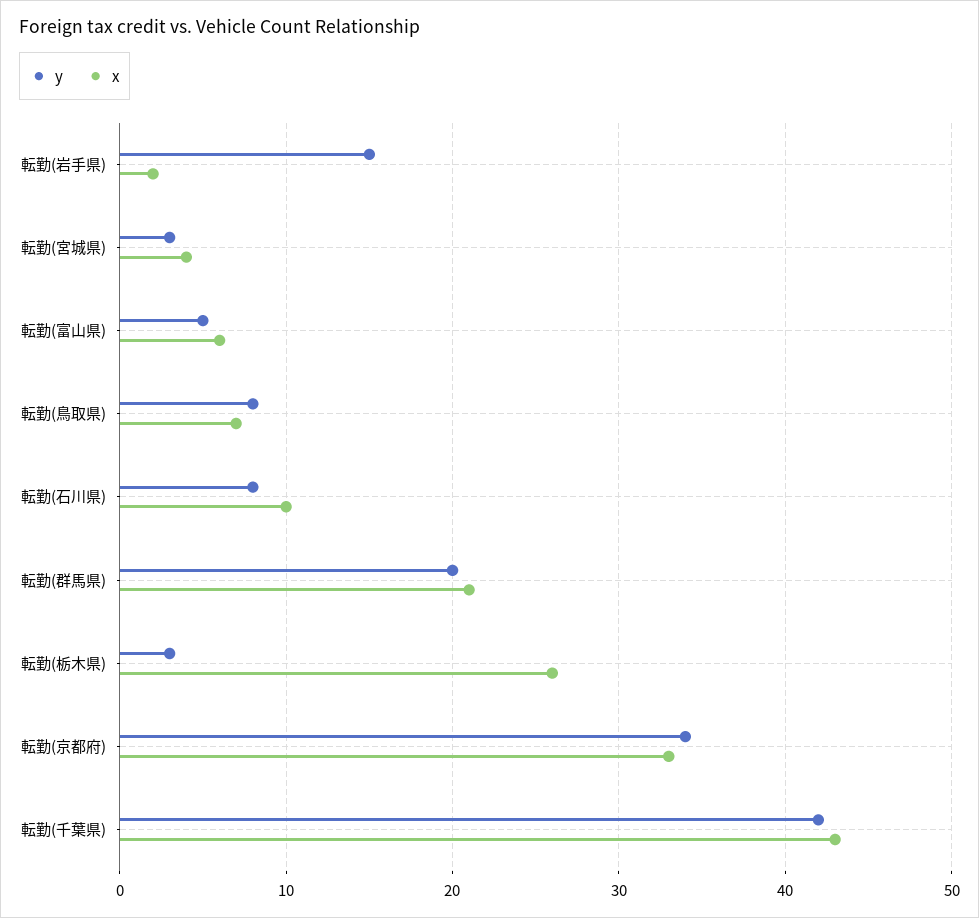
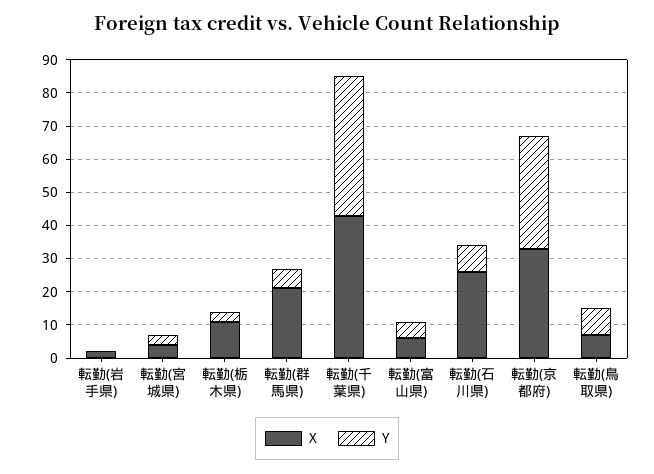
  {
    "y": {
-     "転勤(岩手県)": 15,
+     "転勤(岩手県)": 0,
      "転勤(宮城県)": 3,
      "転勤(富山県)": 5,
      "転勤(鳥取県)": 8,
      "転勤(石川県)": 8,
-     "転勤(群馬県)": 20,
+     "転勤(群馬県)": 5,
      "転勤(栃木県)": 3,
      "転勤(京都府)": 34,
      "転勤(千葉県)": 42
    },
    "x": {
      "転勤(岩手県)": 2,
      "転勤(宮城県)": 4,
      "転勤(富山県)": 6,
      "転勤(鳥取県)": 7,
-     "転勤(石川県)": 10,
+     "転勤(石川県)": 25,
      "転勤(群馬県)": 21,
-     "転勤(栃木県)": 26,
+     "転勤(栃木県)": 10,
      "転勤(京都府)": 33,
      "転勤(千葉県)": 43
    }
  }

